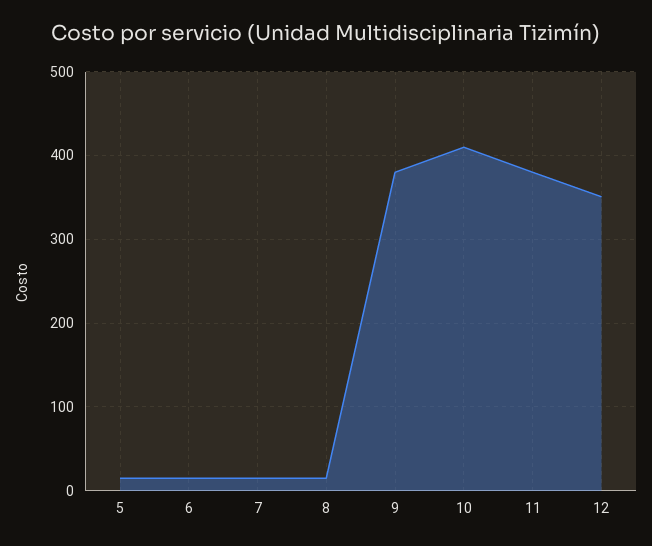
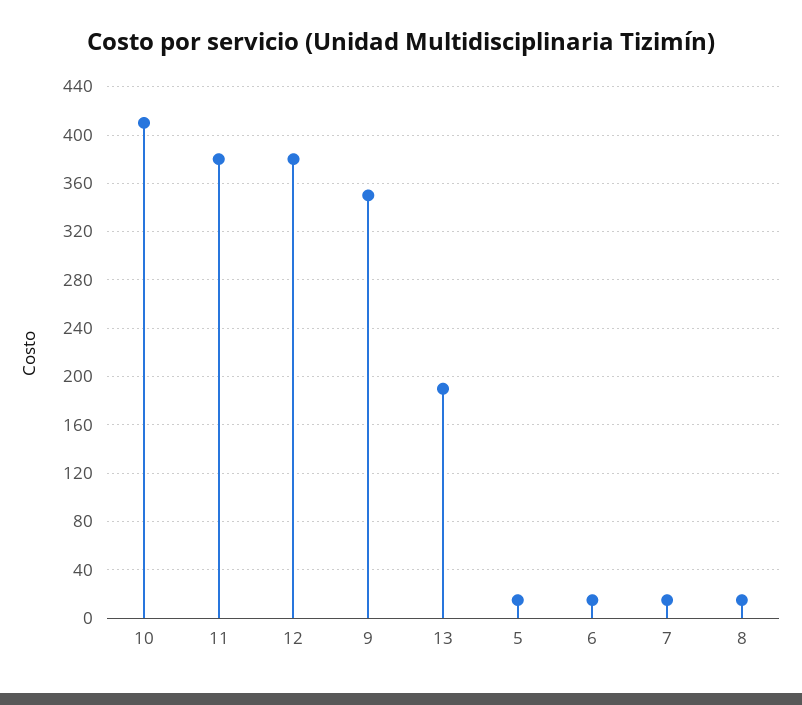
  {
    "5": 15,
    "6": 15,
    "7": 15,
    "8": 15,
-   "9": 380,
+   "9": 350,
    "10": 410,
    "11": 380,
-   "12": 350
+   "12": 380,
+   "13": 190
  }

